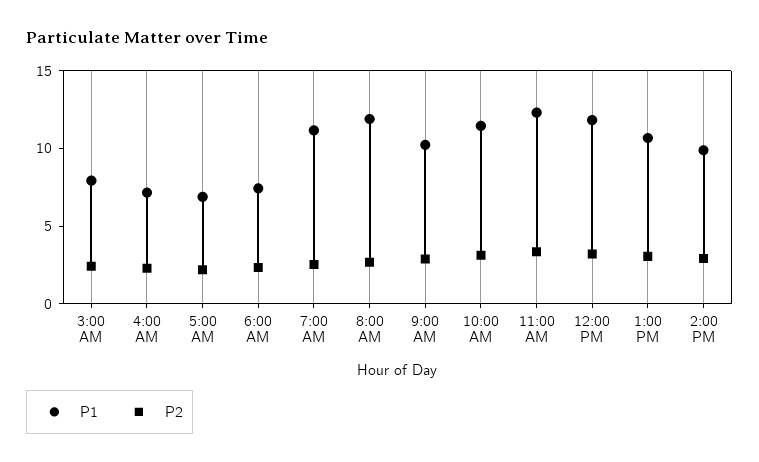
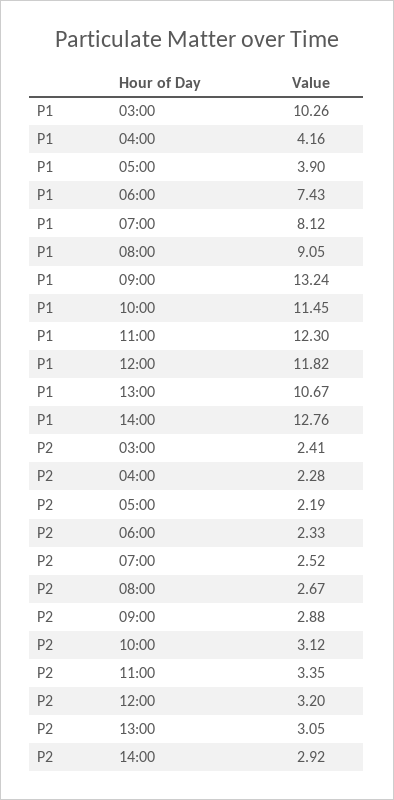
  {
    "P1": {
-     "3:00 AM": 8,
+     "3:00 AM": 10.26,
-     "4:00 AM": 7,
+     "4:00 AM": 4.16,
-     "5:00 AM": 7,
+     "5:00 AM": 3.9,
      "6:00 AM": 7.43,
-     "7:00 AM": 11,
+     "7:00 AM": 8.12,
-     "8:00 AM": 12,
+     "8:00 AM": 9.05,
-     "9:00 AM": 10,
+     "9:00 AM": 13.24,
      "10:00 AM": 11.45,
      "11:00 AM": 12.3,
      "12:00 PM": 11.82,
      "1:00 PM": 10.67,
-     "2:00 PM": 10
+     "2:00 PM": 12.76
    },
    "P2": {
      "3:00 AM": 2.41,
      "4:00 AM": 2.28,
      "5:00 AM": 2.19,
      "6:00 AM": 2.33,
      "7:00 AM": 2.52,
      "8:00 AM": 2.67,
      "9:00 AM": 2.88,
      "10:00 AM": 3.12,
      "11:00 AM": 3.35,
      "12:00 PM": 3.2,
      "1:00 PM": 3.05,
      "2:00 PM": 2.92
    }
  }

